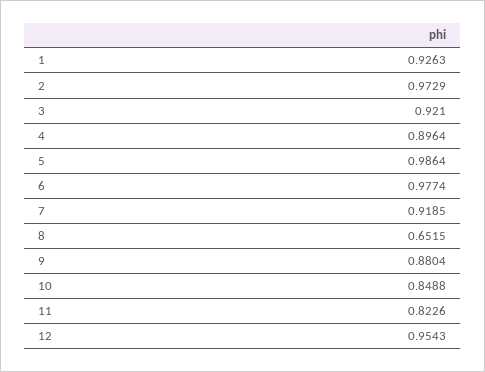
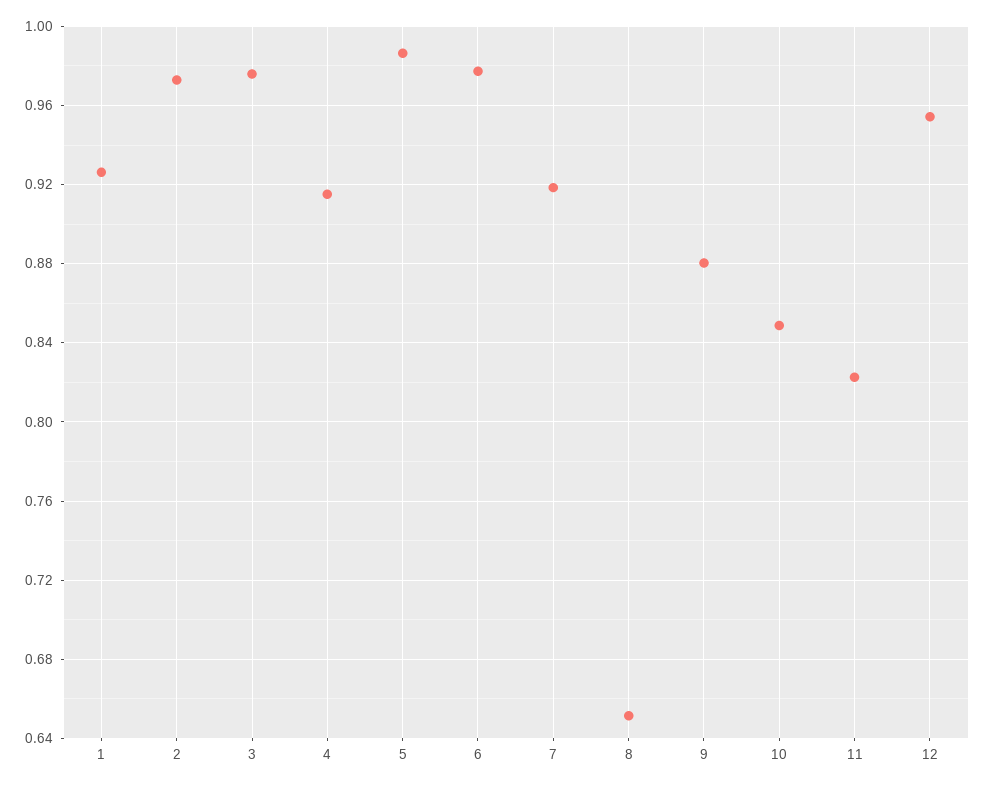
  {
    "1": 0.9263,
    "2": 0.9729,
-   "3": 0.921,
+   "3": 0.975,
-   "4": 0.8964,
+   "4": 0.915,
    "5": 0.9864,
    "6": 0.9774,
    "7": 0.9185,
    "8": 0.6515,
    "9": 0.8804,
    "10": 0.8488,
    "11": 0.8226,
    "12": 0.9543
  }

